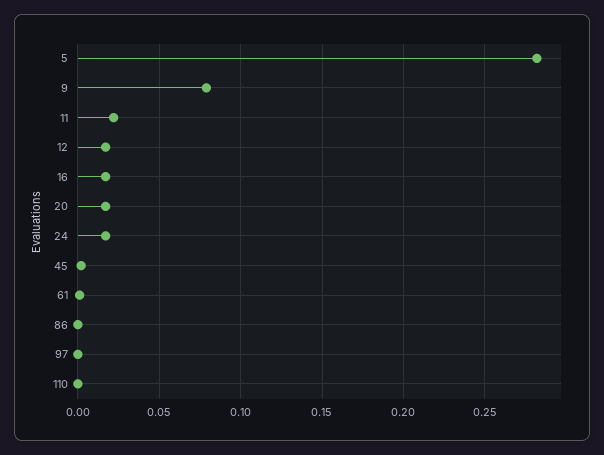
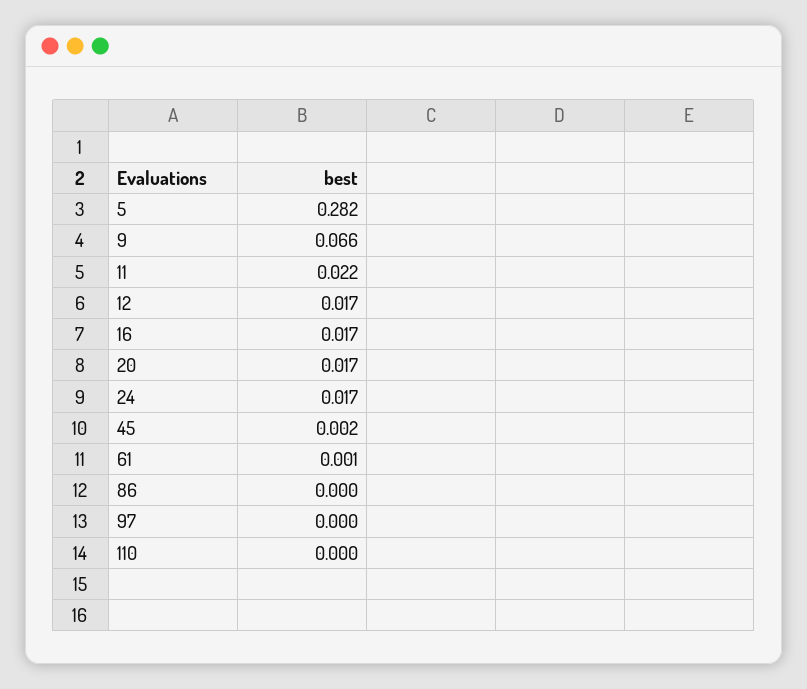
  {
    "5": 0.282,
-   "9": 0.08,
+   "9": 0.066,
    "11": 0.022,
    "12": 0.017,
    "16": 0.017,
    "20": 0.017,
    "24": 0.017,
    "45": 0.002,
    "61": 0.001,
    "86": 0,
    "97": 0,
    "110": 0
  }

